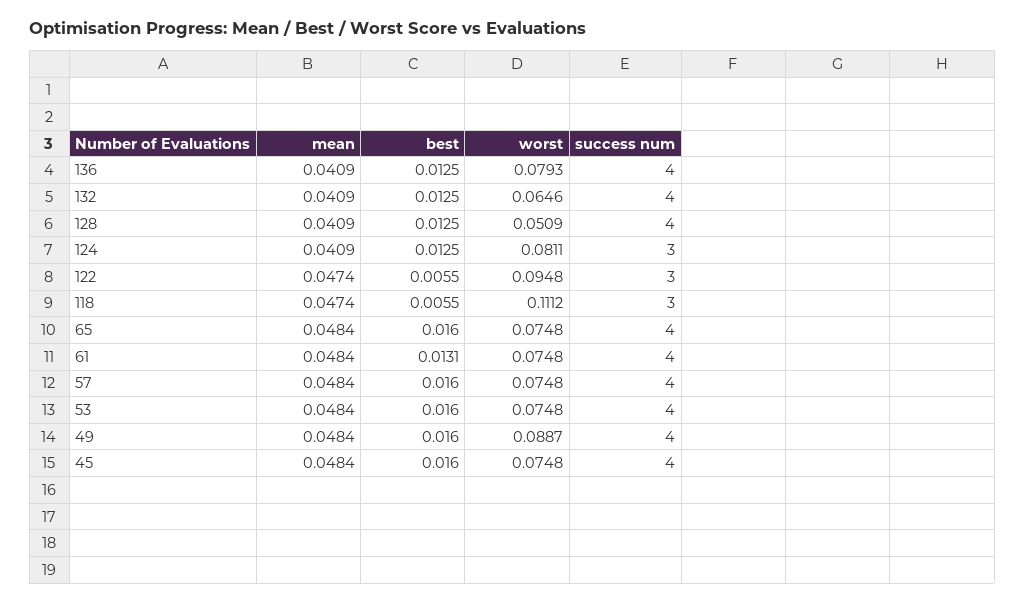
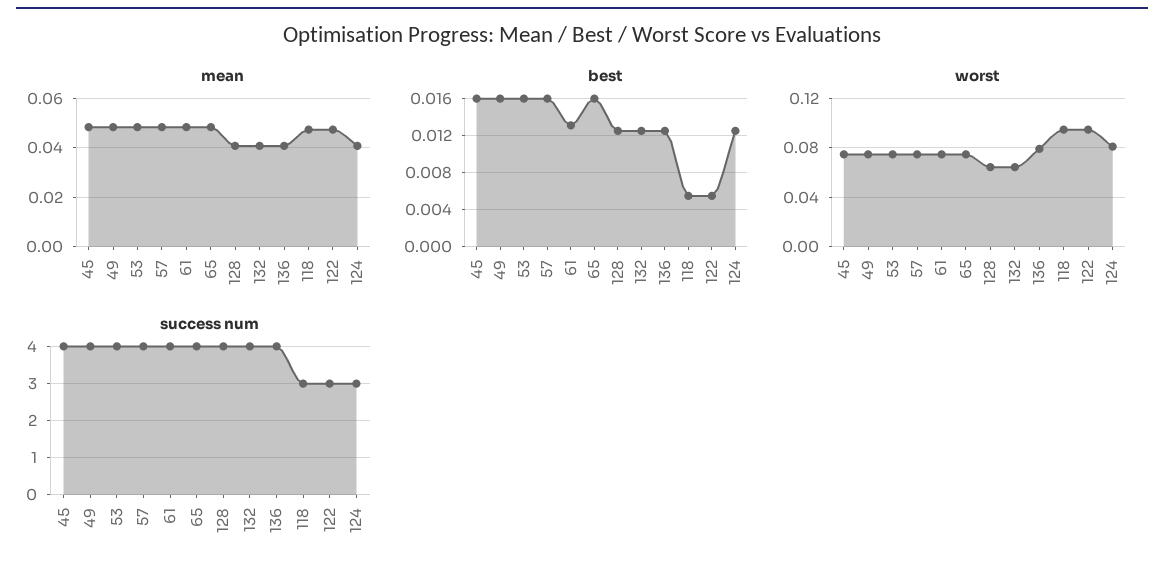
  {
    "mean": {
      "136": 0.0409,
      "132": 0.0409,
      "128": 0.0409,
      "124": 0.0409,
      "122": 0.0474,
      "118": 0.0474,
      "65": 0.0484,
      "61": 0.0484,
      "57": 0.0484,
      "53": 0.0484,
      "49": 0.0484,
      "45": 0.0484
    },
    "best": {
      "136": 0.0125,
      "132": 0.0125,
      "128": 0.0125,
      "124": 0.0125,
      "122": 0.0055,
      "118": 0.0055,
      "65": 0.016,
      "61": 0.0131,
      "57": 0.016,
      "53": 0.016,
      "49": 0.016,
      "45": 0.016
    },
    "worst": {
      "136": 0.0793,
      "132": 0.0646,
-     "128": 0.0509,
+     "128": 0.065,
      "124": 0.0811,
      "122": 0.0948,
-     "118": 0.1112,
+     "118": 0.095,
      "65": 0.0748,
      "61": 0.0748,
      "57": 0.0748,
      "53": 0.0748,
-     "49": 0.0887,
+     "49": 0.075,
      "45": 0.0748
    },
    "success num": {
      "136": 4,
      "132": 4,
      "128": 4,
      "124": 3,
      "122": 3,
      "118": 3,
      "65": 4,
      "61": 4,
      "57": 4,
      "53": 4,
      "49": 4,
      "45": 4
    }
  }

